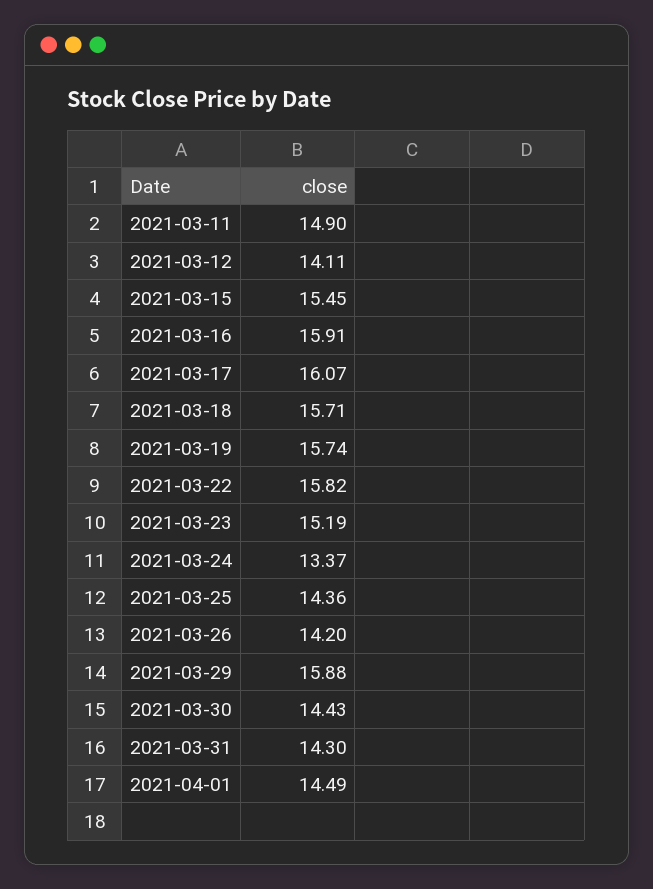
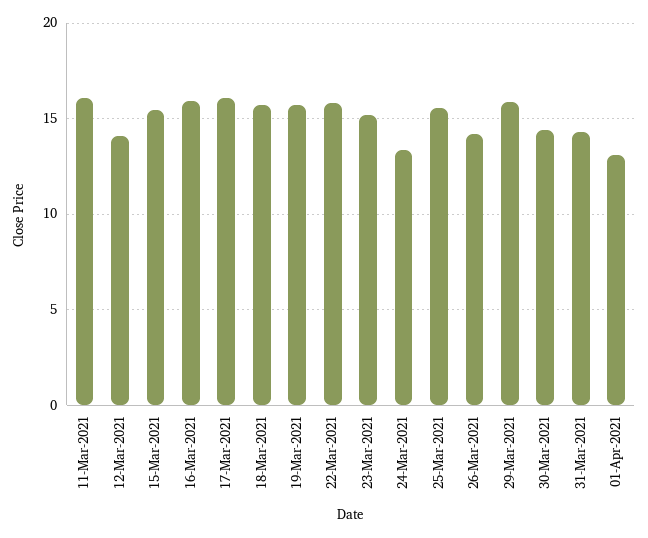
  {
-   "2021-03-11": 14.9,
+   "2021-03-11": 16,
    "2021-03-12": 14.11,
    "2021-03-15": 15.45,
    "2021-03-16": 15.91,
    "2021-03-17": 16.07,
    "2021-03-18": 15.71,
    "2021-03-19": 15.74,
    "2021-03-22": 15.82,
    "2021-03-23": 15.19,
    "2021-03-24": 13.37,
-   "2021-03-25": 14.36,
+   "2021-03-25": 15.5,
    "2021-03-26": 14.2,
    "2021-03-29": 15.88,
    "2021-03-30": 14.43,
    "2021-03-31": 14.3,
-   "2021-04-01": 14.49
+   "2021-04-01": 13
  }

